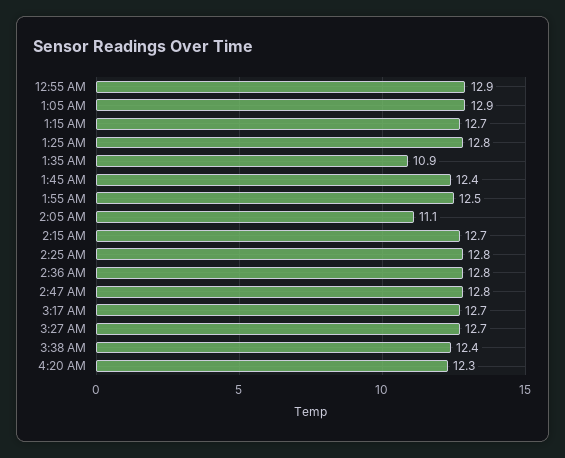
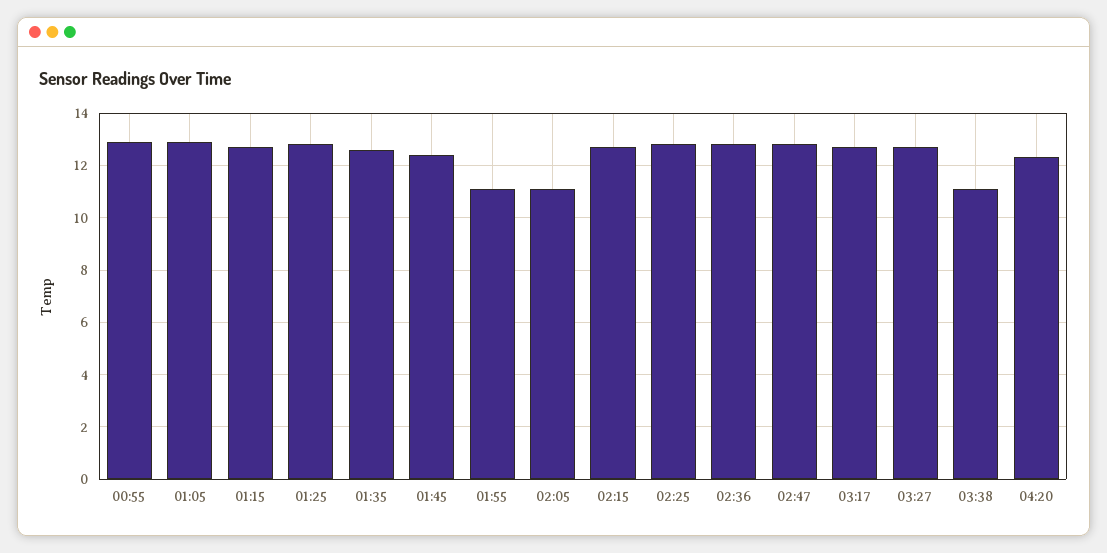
  {
    "12:55 AM": 12.9,
    "1:05 AM": 12.9,
    "1:15 AM": 12.7,
    "1:25 AM": 12.8,
-   "1:35 AM": 10.9,
+   "1:35 AM": 12.5,
    "1:45 AM": 12.4,
-   "1:55 AM": 12.5,
+   "1:55 AM": 11,
    "2:05 AM": 11.1,
    "2:15 AM": 12.7,
    "2:25 AM": 12.8,
    "2:36 AM": 12.8,
    "2:47 AM": 12.8,
    "3:17 AM": 12.7,
    "3:27 AM": 12.7,
-   "3:38 AM": 12.4,
+   "3:38 AM": 11,
    "4:20 AM": 12.3
  }

